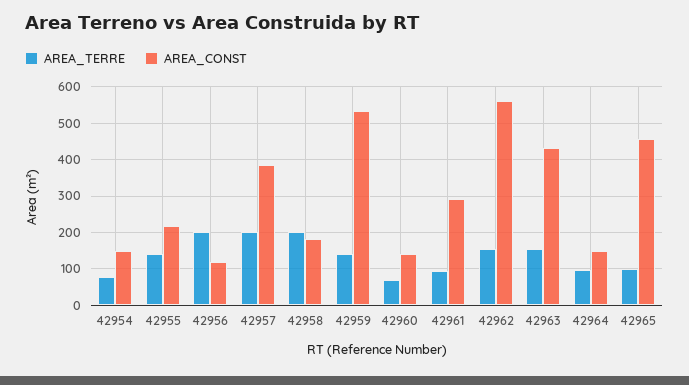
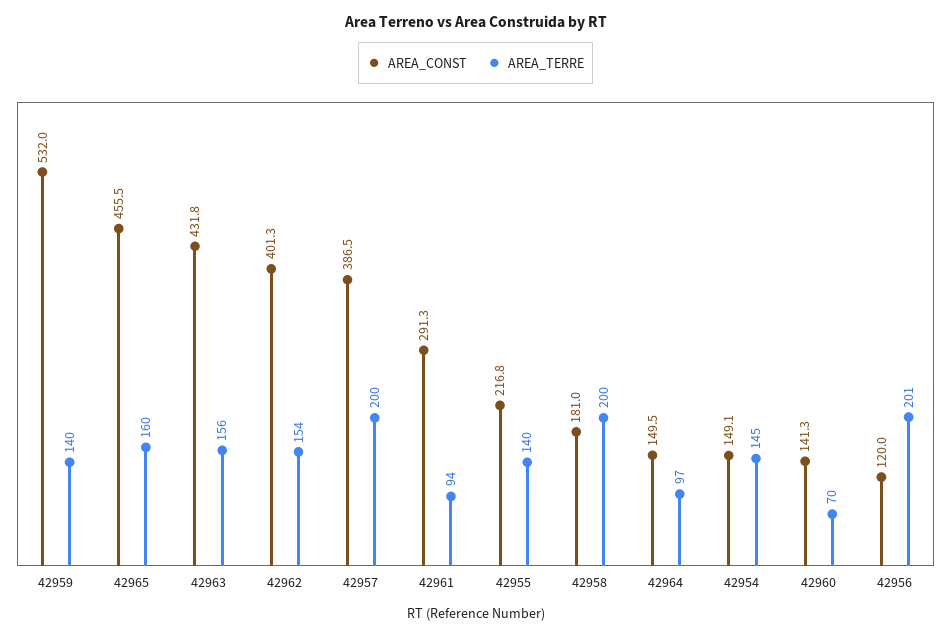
  {
    "AREA_TERRE": {
-     "42954": 80,
+     "42954": 145,
      "42955": 140,
      "42956": 201,
      "42957": 200,
      "42958": 200,
      "42959": 140,
      "42960": 70,
      "42961": 94,
      "42962": 154,
      "42963": 156,
      "42964": 97,
-     "42965": 100
+     "42965": 160
    },
    "AREA_CONST": {
      "42954": 149.1,
      "42955": 216.8,
      "42956": 120,
      "42957": 386.5,
      "42958": 181,
      "42959": 532,
      "42960": 141.3,
      "42961": 291.3,
-     "42962": 560,
+     "42962": 401.3,
      "42963": 431.8,
      "42964": 149.5,
      "42965": 455.5
    }
  }

